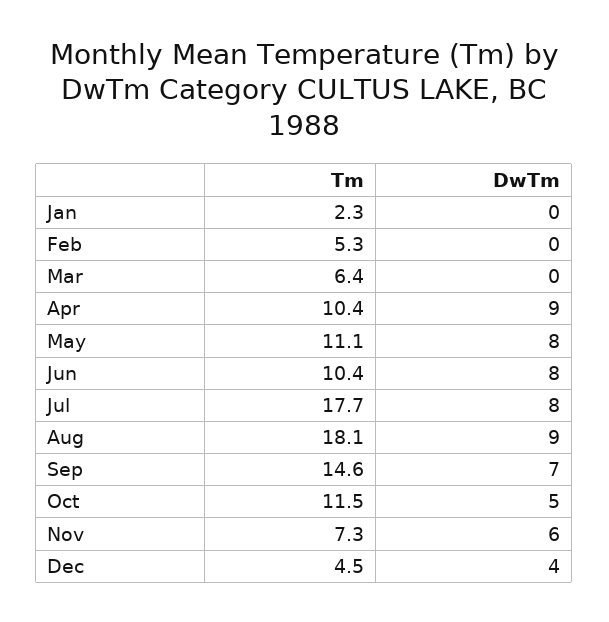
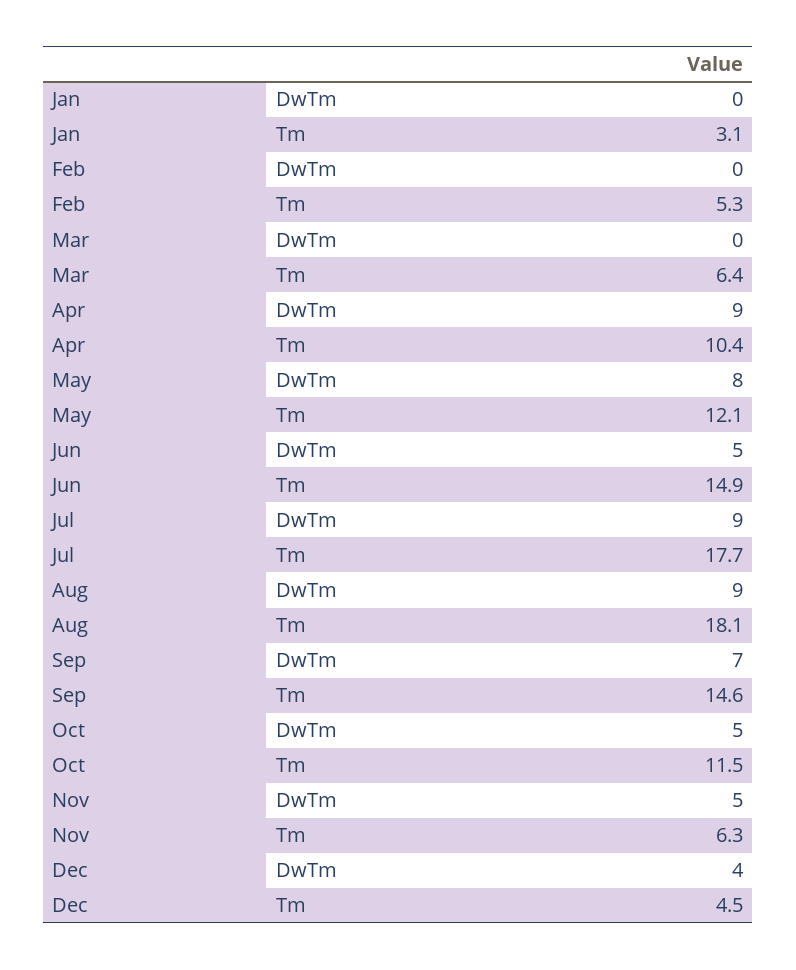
  {
    "Tm": {
-     "Jan": 2.3,
+     "Jan": 3.1,
      "Feb": 5.3,
      "Mar": 6.4,
      "Apr": 10.4,
-     "May": 11.1,
+     "May": 12.1,
-     "Jun": 10.4,
+     "Jun": 14.9,
      "Jul": 17.7,
      "Aug": 18.1,
      "Sep": 14.6,
      "Oct": 11.5,
-     "Nov": 7.3,
+     "Nov": 6.3,
      "Dec": 4.5
    },
    "DwTm": {
      "Jan": 0,
      "Feb": 0,
      "Mar": 0,
      "Apr": 9,
      "May": 8,
-     "Jun": 8,
+     "Jun": 5,
-     "Jul": 8,
+     "Jul": 9,
      "Aug": 9,
      "Sep": 7,
      "Oct": 5,
-     "Nov": 6,
+     "Nov": 5,
      "Dec": 4
    }
  }

